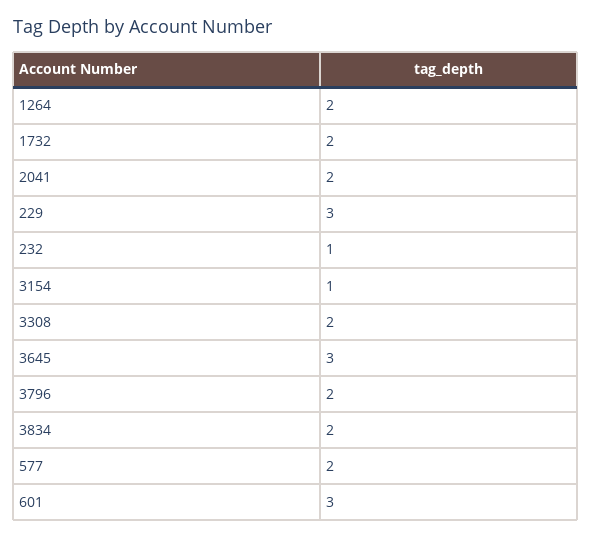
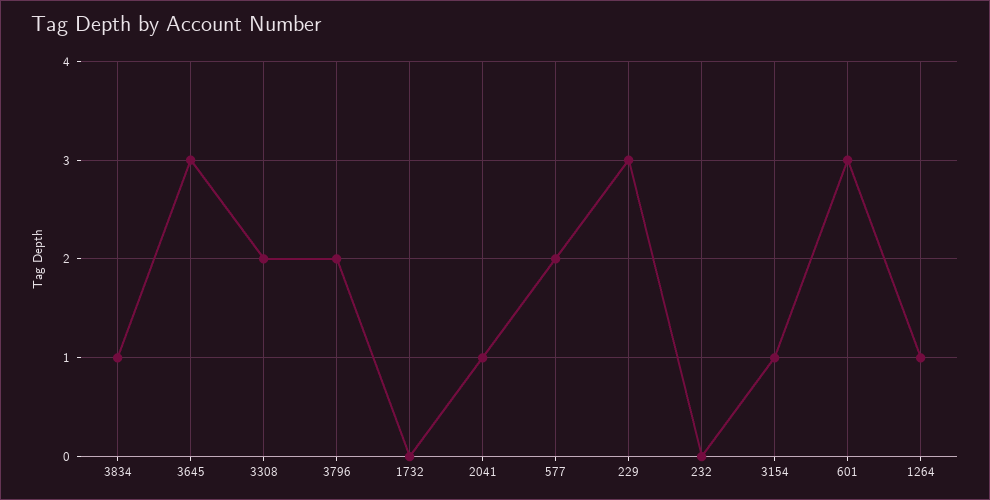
  {
-   "1264": 2,
+   "1264": 1,
-   "1732": 2,
+   "1732": 0,
-   "2041": 2,
+   "2041": 1,
    "229": 3,
-   "232": 1,
+   "232": 0,
    "3154": 1,
    "3308": 2,
    "3645": 3,
    "3796": 2,
-   "3834": 2,
+   "3834": 1,
    "577": 2,
    "601": 3
  }

